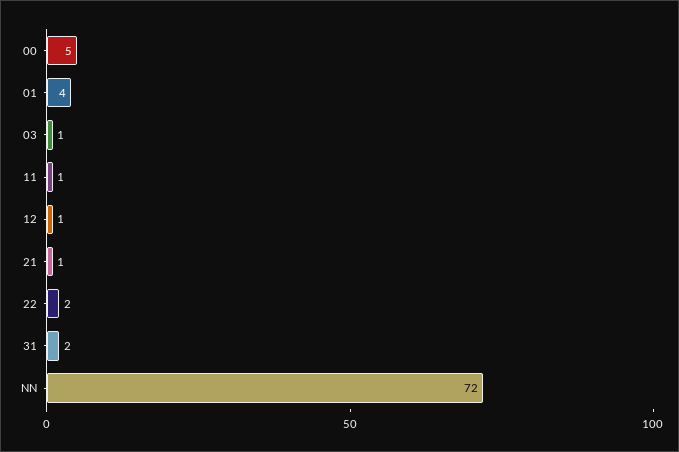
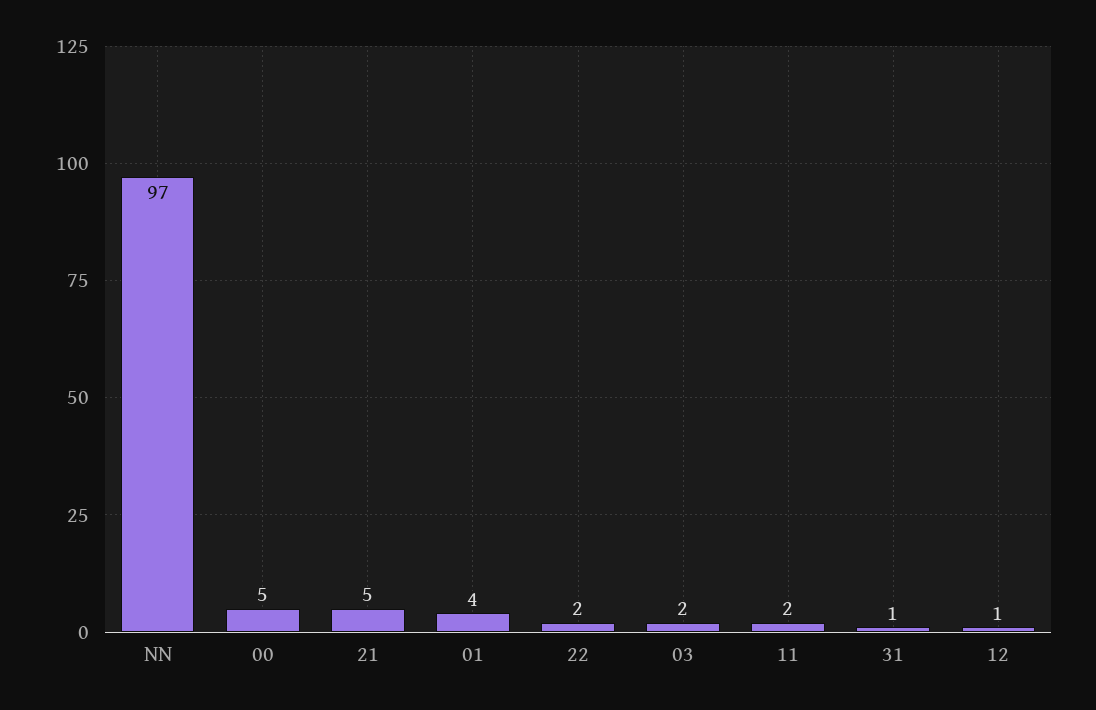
  {
    "00": 5,
    "01": 4,
-   "03": 1,
+   "03": 2,
-   "11": 1,
+   "11": 2,
    "12": 1,
-   "21": 1,
+   "21": 5,
    "22": 2,
-   "31": 2,
+   "31": 1,
-   "NN": 72
+   "NN": 97
  }

